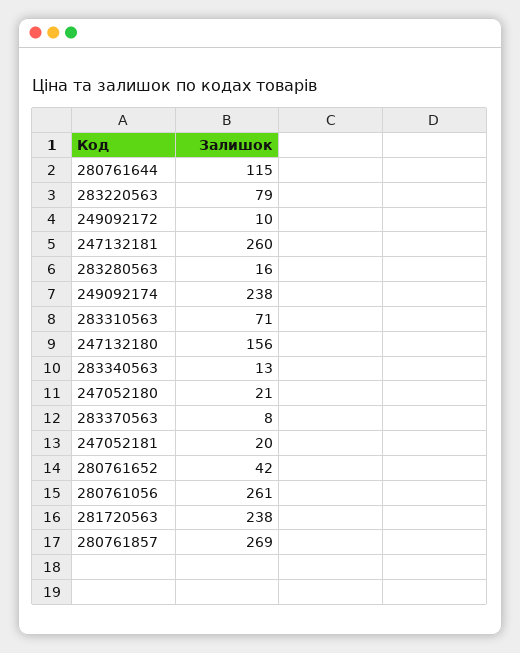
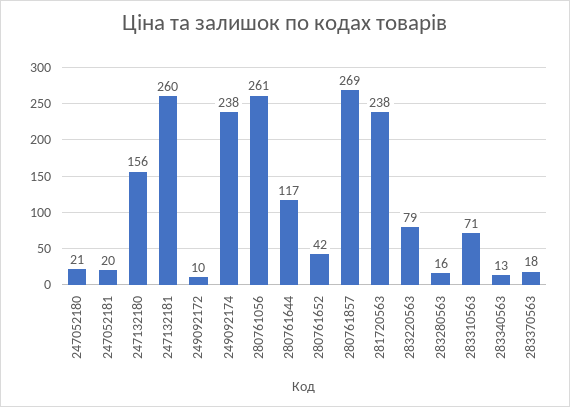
  {
-   "280761644": 115,
+   "280761644": 117,
    "283220563": 79,
    "249092172": 10,
    "247132181": 260,
    "283280563": 16,
    "249092174": 238,
    "283310563": 71,
    "247132180": 156,
    "283340563": 13,
    "247052180": 21,
-   "283370563": 8,
+   "283370563": 18,
    "247052181": 20,
    "280761652": 42,
    "280761056": 261,
    "281720563": 238,
    "280761857": 269
  }

